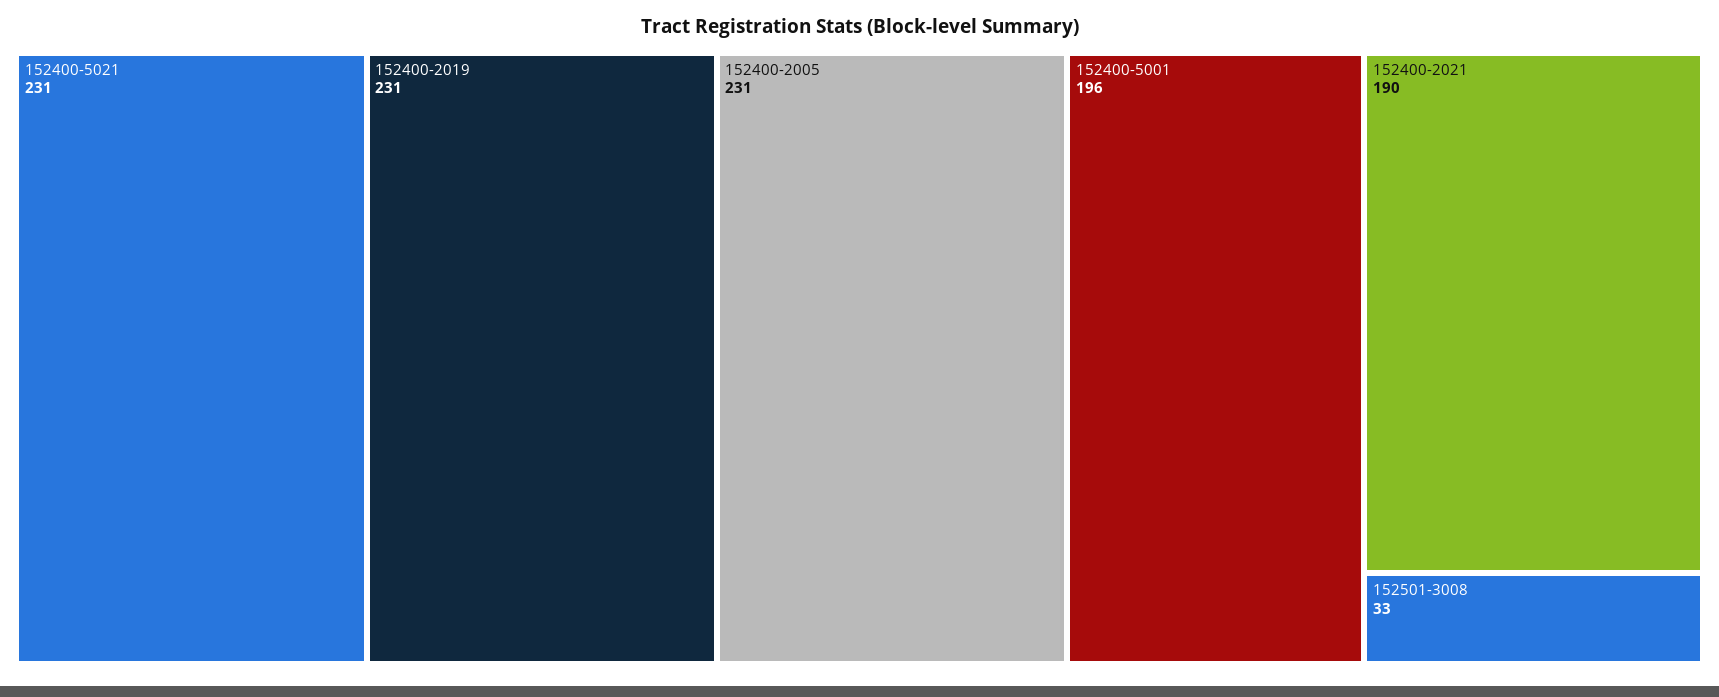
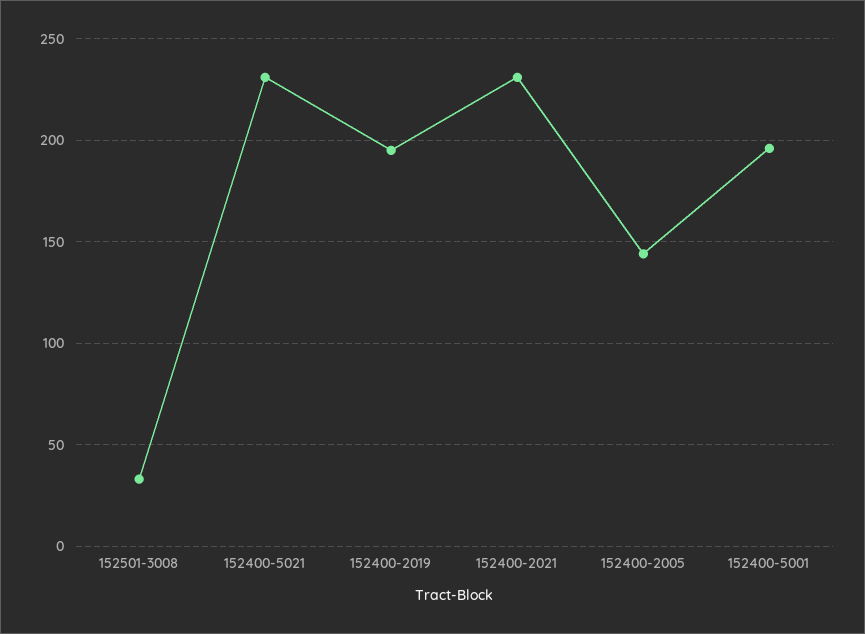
  {
    "152400-5021": 231,
-   "152400-2019": 231,
+   "152400-2019": 195,
-   "152400-2005": 231,
+   "152400-2005": 145,
    "152400-5001": 196,
-   "152400-2021": 190,
+   "152400-2021": 230,
    "152501-3008": 33
  }

